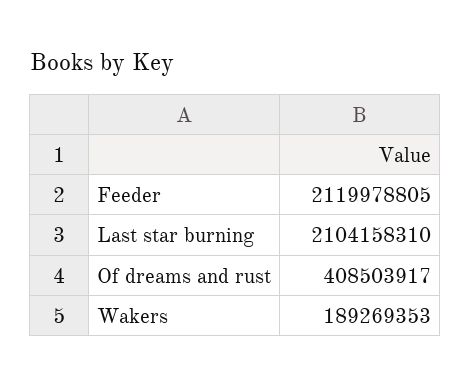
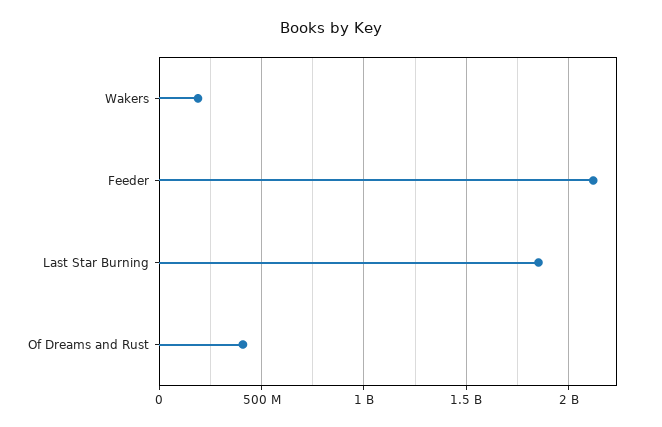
  {
    "Feeder": 2119978805,
-   "Last star burning": 2104158310,
+   "Last star burning": 1850000000,
    "Of dreams and rust": 408503917,
    "Wakers": 189269353
  }

